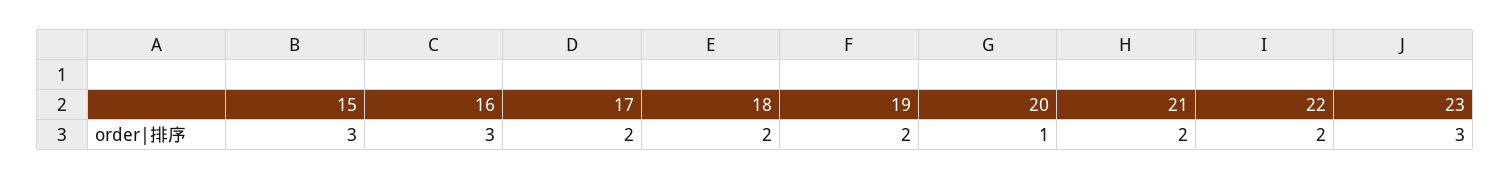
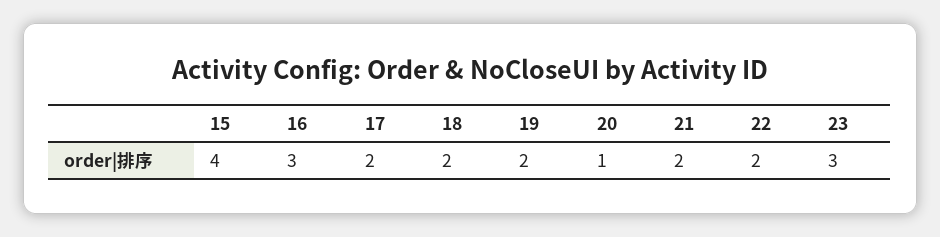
  {
-   "15": 3,
+   "15": 4,
    "16": 3,
    "17": 2,
    "18": 2,
    "19": 2,
    "20": 1,
    "21": 2,
    "22": 2,
    "23": 3
  }

